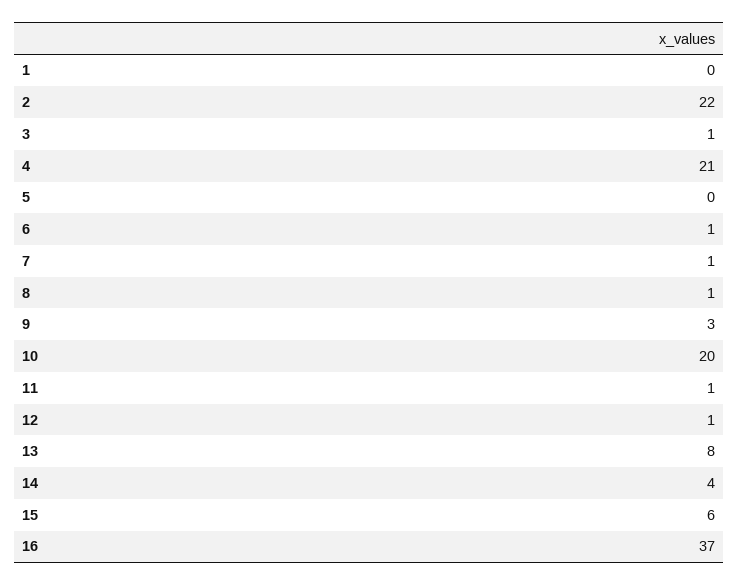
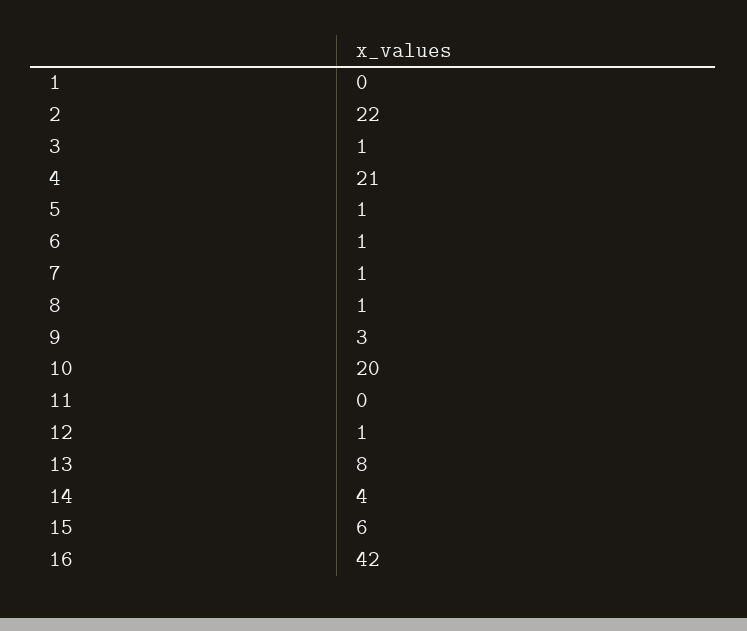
  {
    "1": 0,
    "2": 22,
    "3": 1,
    "4": 21,
-   "5": 0,
+   "5": 1,
    "6": 1,
    "7": 1,
    "8": 1,
    "9": 3,
    "10": 20,
-   "11": 1,
+   "11": 0,
    "12": 1,
    "13": 8,
    "14": 4,
    "15": 6,
-   "16": 37
+   "16": 42
  }

